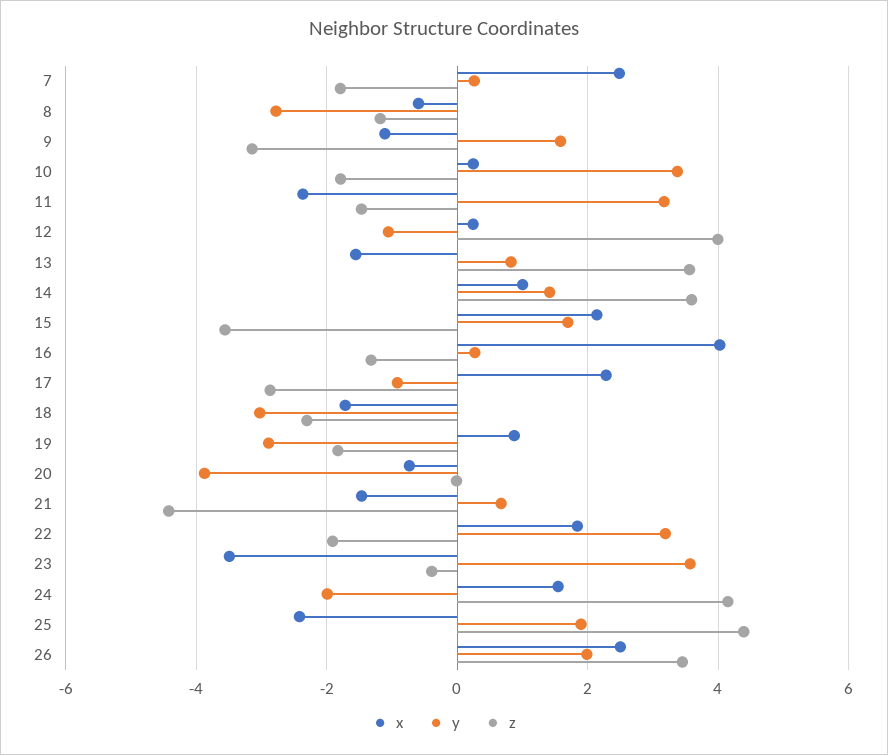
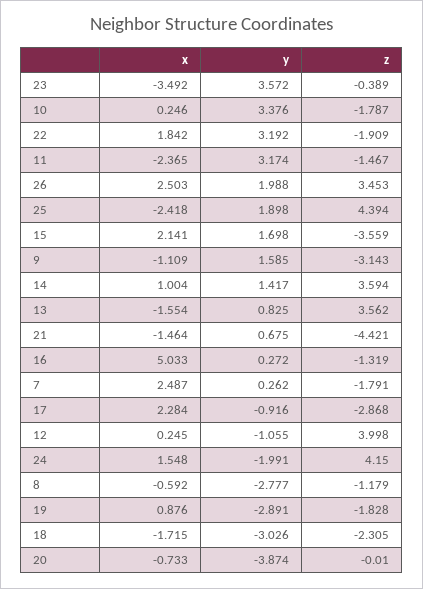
  {
    "x": {
      "7": 2.487,
      "8": -0.592,
      "9": -1.109,
      "10": 0.246,
      "11": -2.365,
      "12": 0.245,
      "13": -1.554,
      "14": 1.004,
      "15": 2.141,
-     "16": 4,
+     "16": 5.033,
      "17": 2.284,
      "18": -1.715,
      "19": 0.876,
      "20": -0.733,
      "21": -1.464,
      "22": 1.842,
      "23": -3.492,
      "24": 1.548,
      "25": -2.418,
      "26": 2.503
    },
    "y": {
      "7": 0.262,
      "8": -2.777,
      "9": 1.585,
      "10": 3.376,
      "11": 3.174,
      "12": -1.055,
      "13": 0.825,
      "14": 1.417,
      "15": 1.698,
      "16": 0.272,
      "17": -0.916,
      "18": -3.026,
      "19": -2.891,
      "20": -3.874,
      "21": 0.675,
      "22": 3.192,
      "23": 3.572,
      "24": -1.991,
      "25": 1.898,
      "26": 1.988
    },
    "z": {
      "7": -1.791,
      "8": -1.179,
      "9": -3.143,
      "10": -1.787,
      "11": -1.467,
      "12": 3.998,
      "13": 3.562,
      "14": 3.594,
      "15": -3.559,
      "16": -1.319,
      "17": -2.868,
      "18": -2.305,
      "19": -1.828,
      "20": -0.01,
      "21": -4.421,
      "22": -1.909,
      "23": -0.389,
      "24": 4.15,
      "25": 4.394,
      "26": 3.453
    }
  }

